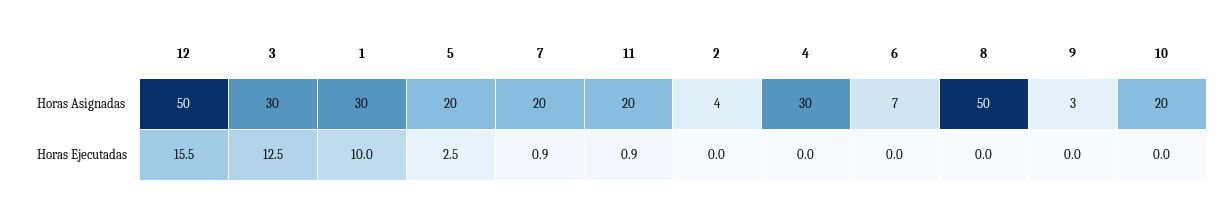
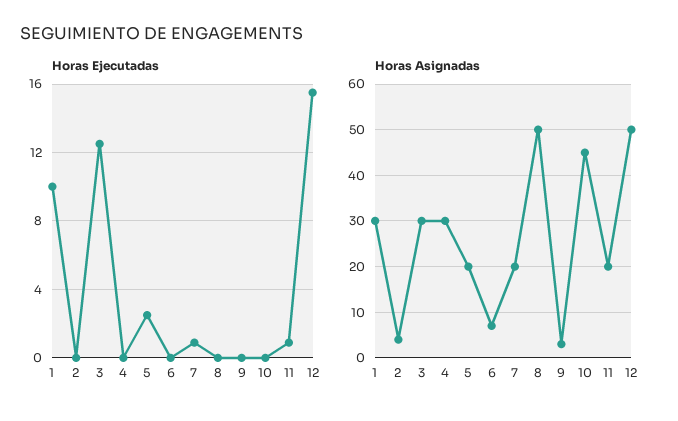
  {
    "Horas Asignadas": {
      "12": 50,
      "3": 30,
      "1": 30,
      "5": 20,
      "7": 20,
      "11": 20,
      "2": 4,
      "4": 30,
      "6": 7,
      "8": 50,
      "9": 3,
-     "10": 20
+     "10": 45
    },
    "Horas Ejecutadas": {
      "12": 15.5,
      "3": 12.5,
      "1": 10,
      "5": 2.5,
      "7": 0.9,
      "11": 0.9,
      "2": 0,
      "4": 0,
      "6": 0,
      "8": 0,
      "9": 0,
      "10": 0
    }
  }

